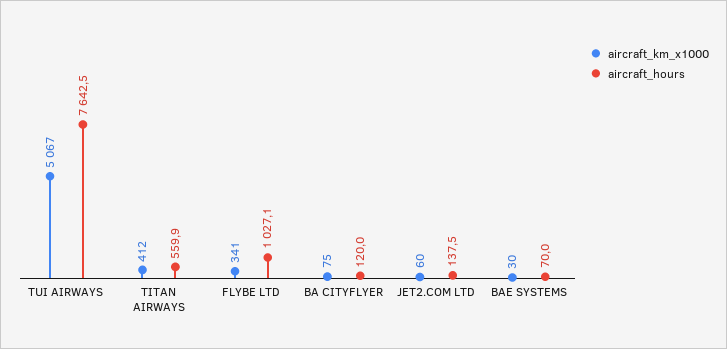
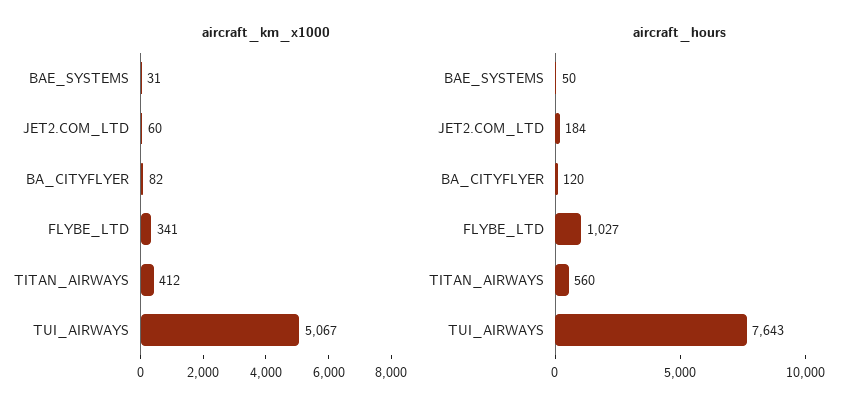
  {
    "aircraft_km_x1000": {
      "TUI AIRWAYS": 5067,
      "TITAN AIRWAYS": 412,
      "FLYBE LTD": 341,
-     "BA CITYFLYER": 75,
+     "BA CITYFLYER": 82,
      "JET2.COM LTD": 60,
-     "BAE SYSTEMS": 30
+     "BAE SYSTEMS": 31
    },
    "aircraft_hours": {
      "TUI AIRWAYS": 7642.5,
      "TITAN AIRWAYS": 559.9,
      "FLYBE LTD": 1027.1,
      "BA CITYFLYER": 120,
-     "JET2.COM LTD": 137.5,
+     "JET2.COM LTD": 184,
-     "BAE SYSTEMS": 70
+     "BAE SYSTEMS": 50
    }
  }

